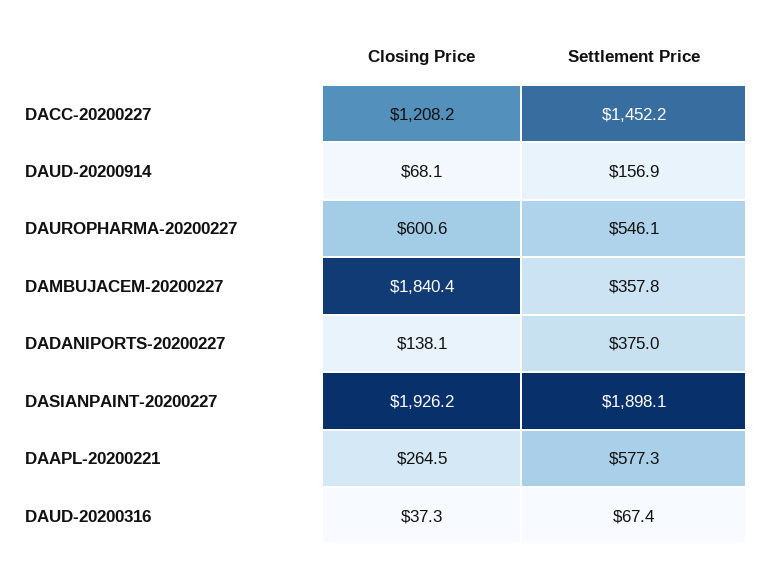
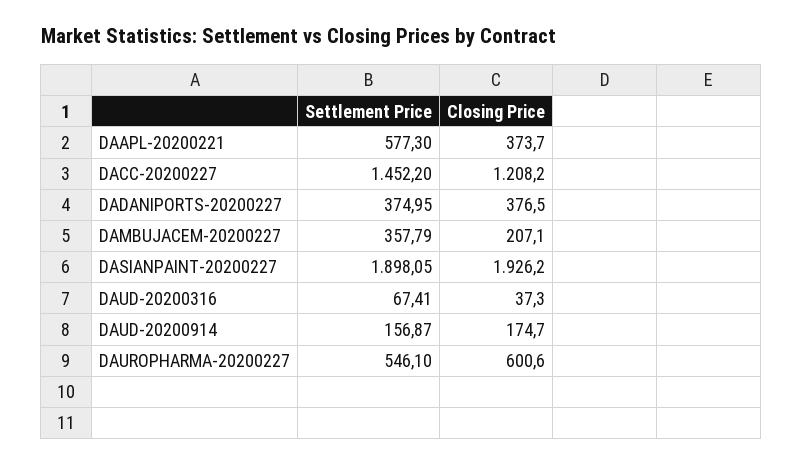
  {
    "Closing Price": {
      "DACC-20200227": 1208.2,
-     "DAUD-20200914": 68.1,
+     "DAUD-20200914": 174.7,
      "DAUROPHARMA-20200227": 600.6,
-     "DAMBUJACEM-20200227": 1840.4,
+     "DAMBUJACEM-20200227": 207.1,
-     "DADANIPORTS-20200227": 138.1,
+     "DADANIPORTS-20200227": 376.5,
      "DASIANPAINT-20200227": 1926.2,
-     "DAAPL-20200221": 264.5,
+     "DAAPL-20200221": 373.7,
      "DAUD-20200316": 37.3
    },
    "Settlement Price": {
      "DACC-20200227": 1452.2,
      "DAUD-20200914": 156.87,
      "DAUROPHARMA-20200227": 546.1,
      "DAMBUJACEM-20200227": 357.79,
      "DADANIPORTS-20200227": 374.95,
      "DASIANPAINT-20200227": 1898.05,
      "DAAPL-20200221": 577.3,
      "DAUD-20200316": 67.41
    }
  }

